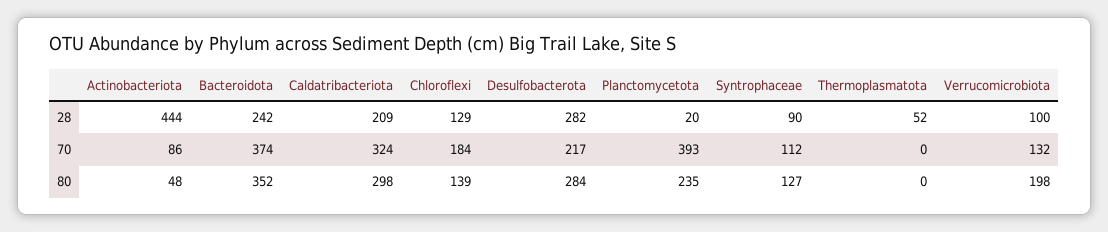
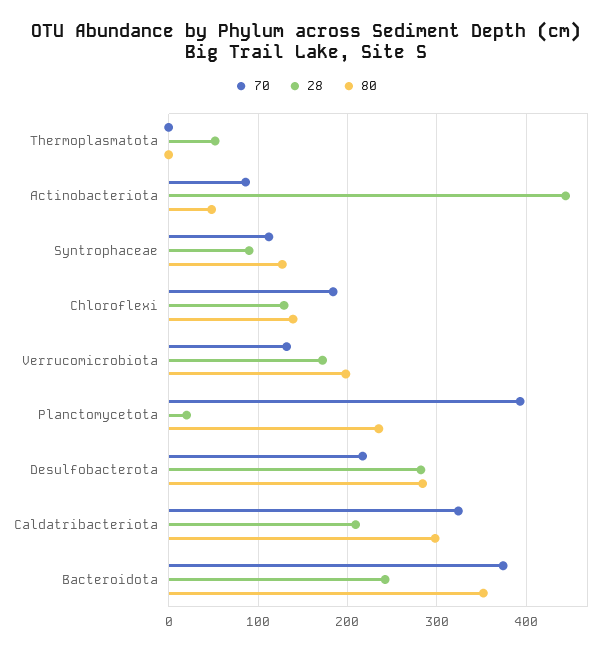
  {
    "28": {
      "Actinobacteriota": 444,
      "Bacteroidota": 242,
      "Caldatribacteriota": 209,
      "Chloroflexi": 129,
      "Desulfobacterota": 282,
      "Planctomycetota": 20,
      "Syntrophaceae": 90,
      "Thermoplasmatota": 52,
-     "Verrucomicrobiota": 100
+     "Verrucomicrobiota": 170
    },
    "70": {
      "Actinobacteriota": 86,
      "Bacteroidota": 374,
      "Caldatribacteriota": 324,
      "Chloroflexi": 184,
      "Desulfobacterota": 217,
      "Planctomycetota": 393,
      "Syntrophaceae": 112,
      "Thermoplasmatota": 0,
      "Verrucomicrobiota": 132
    },
    "80": {
      "Actinobacteriota": 48,
      "Bacteroidota": 352,
      "Caldatribacteriota": 298,
      "Chloroflexi": 139,
      "Desulfobacterota": 284,
      "Planctomycetota": 235,
      "Syntrophaceae": 127,
      "Thermoplasmatota": 0,
      "Verrucomicrobiota": 198
    }
  }

